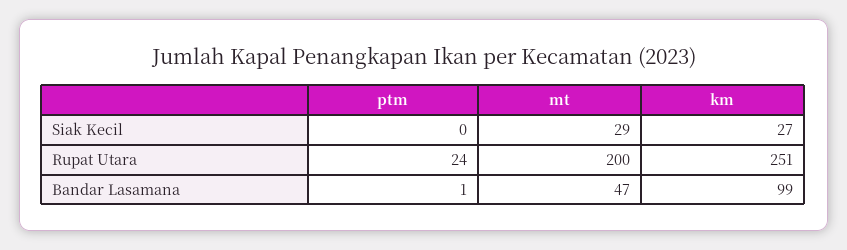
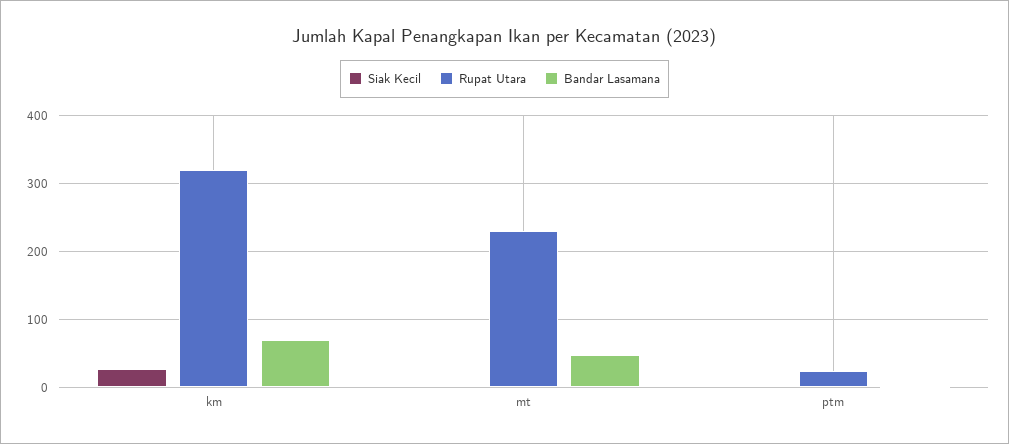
  {
    "Siak Kecil": {
      "ptm": 0,
-     "mt": 29,
+     "mt": 0,
      "km": 27
    },
    "Rupat Utara": {
      "ptm": 24,
-     "mt": 200,
+     "mt": 230,
-     "km": 251
+     "km": 320
    },
    "Bandar Lasamana": {
      "ptm": 1,
      "mt": 47,
-     "km": 99
+     "km": 70
    }
  }

